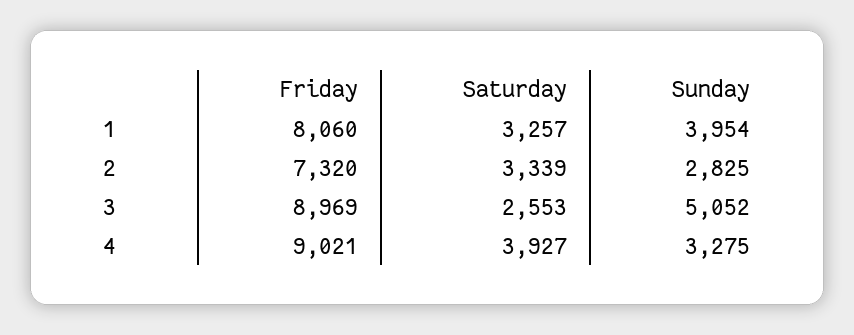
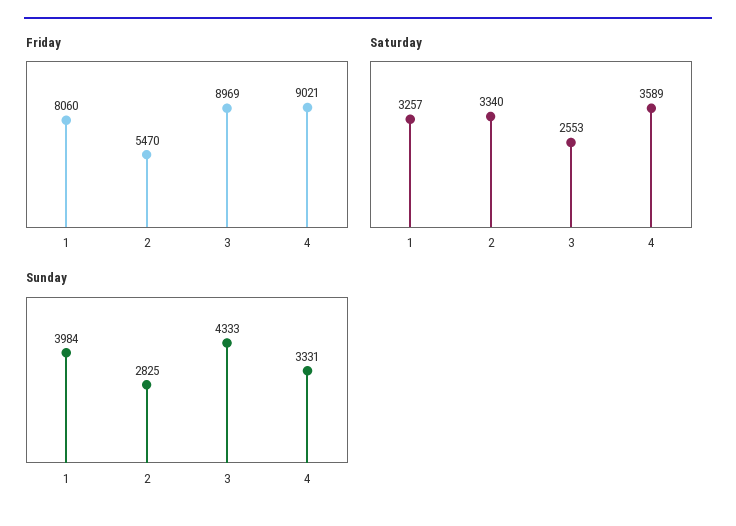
  {
    "Friday": {
      "1": 8060,
-     "2": 7320,
+     "2": 5470,
      "3": 8969,
      "4": 9021
    },
    "Saturday": {
      "1": 3257,
-     "2": 3339,
+     "2": 3340,
      "3": 2553,
-     "4": 3927
+     "4": 3589
    },
    "Sunday": {
-     "1": 3954,
+     "1": 3984,
      "2": 2825,
-     "3": 5052,
+     "3": 4333,
-     "4": 3275
+     "4": 3331
    }
  }

